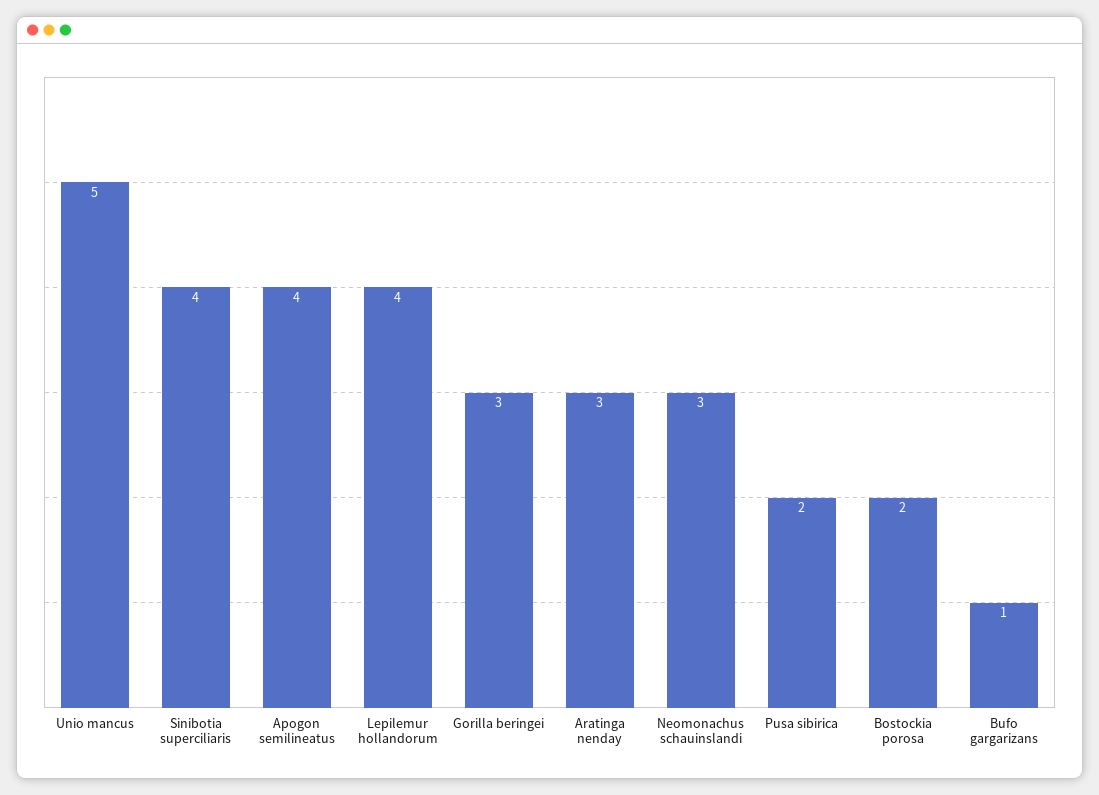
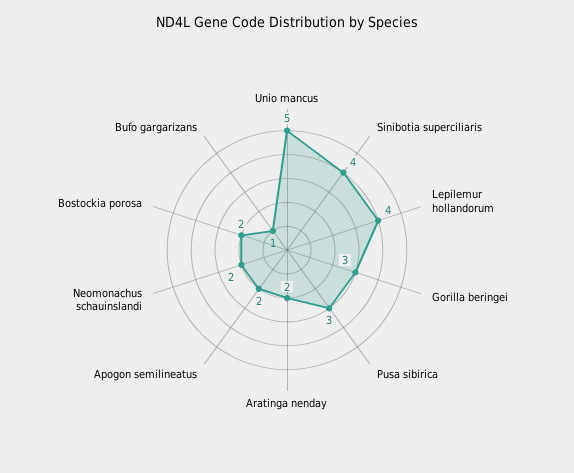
  {
    "Unio mancus": 5,
    "Sinibotia superciliaris": 4,
-   "Apogon semilineatus": 4,
+   "Apogon semilineatus": 2,
    "Lepilemur hollandorum": 4,
    "Gorilla beringei": 3,
-   "Aratinga nenday": 3,
+   "Aratinga nenday": 2,
-   "Neomonachus schauinslandi": 3,
+   "Neomonachus schauinslandi": 2,
-   "Pusa sibirica": 2,
+   "Pusa sibirica": 3,
    "Bostockia porosa": 2,
    "Bufo gargarizans": 1
  }

